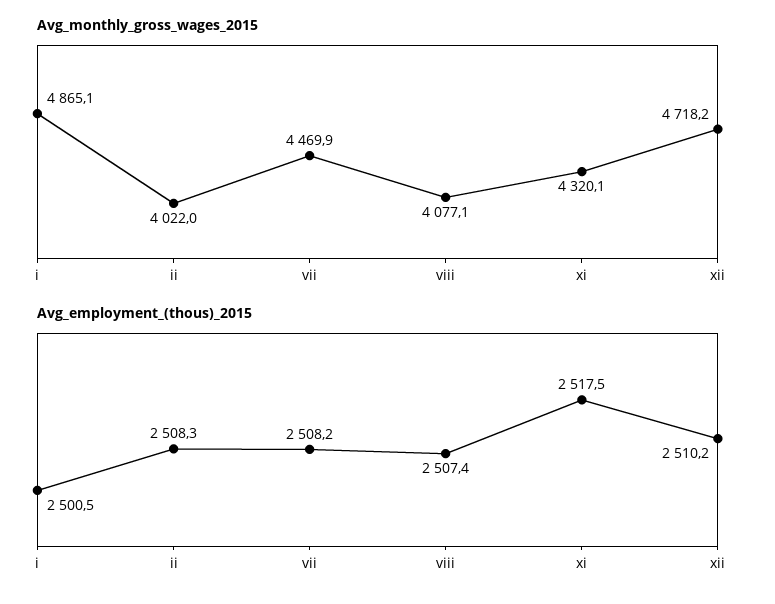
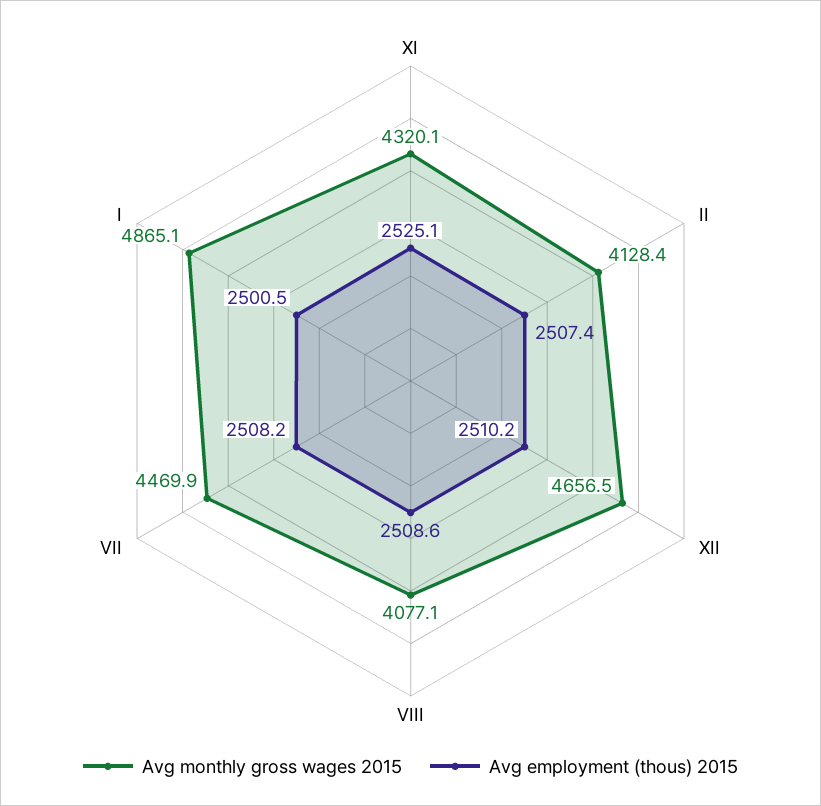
  {
    "Avg_monthly_gross_wages_2015": {
      "i": 4865.1,
-     "ii": 4022,
+     "ii": 4128.4,
      "vii": 4469.9,
      "viii": 4077.1,
      "xi": 4320.1,
-     "xii": 4718.2
+     "xii": 4656.5
    },
    "Avg_employment_(thous)_2015": {
      "i": 2500.5,
-     "ii": 2508.3,
+     "ii": 2507.4,
      "vii": 2508.2,
-     "viii": 2507.4,
+     "viii": 2508.6,
-     "xi": 2517.5,
+     "xi": 2525.1,
      "xii": 2510.2
    }
  }

